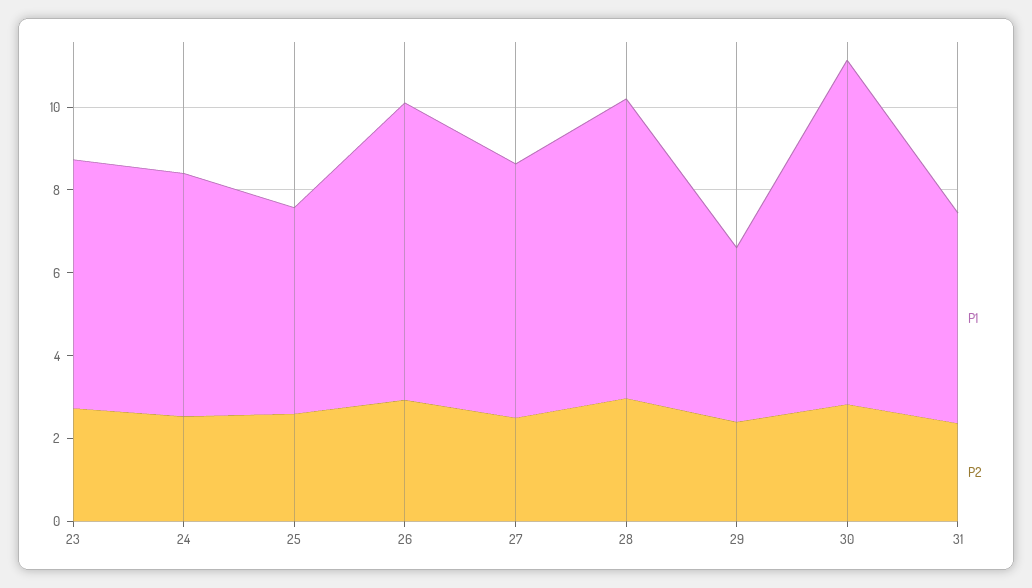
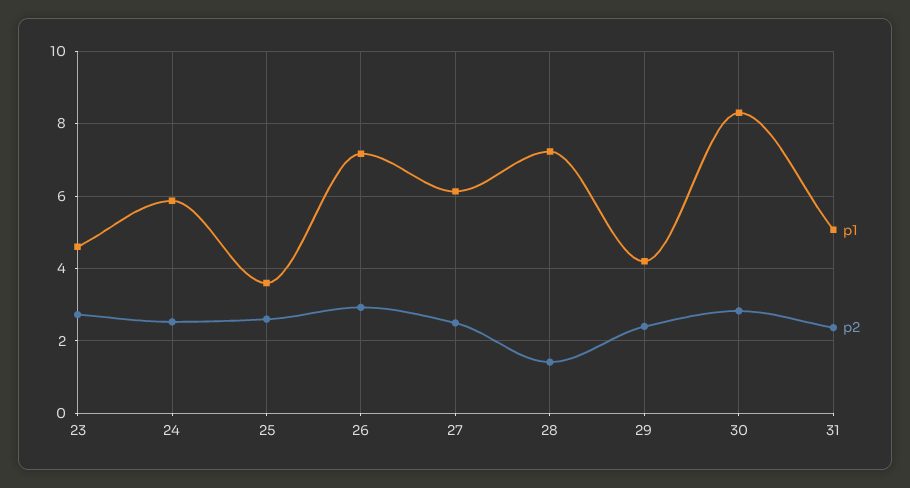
  {
    "P1": {
-     "23": 6,
+     "23": 4.6,
      "24": 5.8,
-     "25": 5,
+     "25": 3.6,
      "26": 7.2,
      "27": 6.2,
      "28": 7.2,
      "29": 4.2,
      "30": 8.4,
      "31": 5
    },
    "P2": {
      "23": 2.8,
      "24": 2.6,
      "25": 2.6,
      "26": 3,
      "27": 2.6,
-     "28": 3,
+     "28": 1.4,
      "29": 2.4,
      "30": 2.8,
      "31": 2.4
    }
  }

